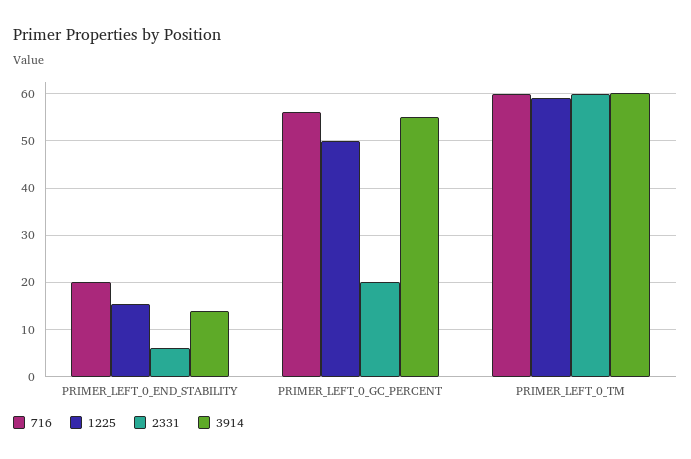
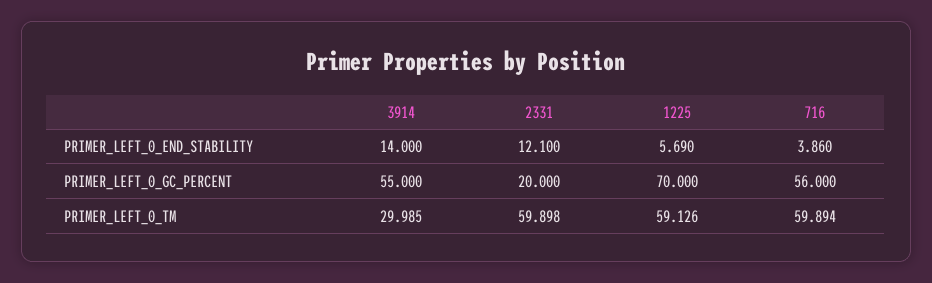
  {
    "716": {
-     "PRIMER_LEFT_0_END_STABILITY": 20,
+     "PRIMER_LEFT_0_END_STABILITY": 3.86,
      "PRIMER_LEFT_0_GC_PERCENT": 56,
      "PRIMER_LEFT_0_TM": 59.894
    },
    "1225": {
-     "PRIMER_LEFT_0_END_STABILITY": 16,
+     "PRIMER_LEFT_0_END_STABILITY": 5.69,
-     "PRIMER_LEFT_0_GC_PERCENT": 50,
+     "PRIMER_LEFT_0_GC_PERCENT": 70,
      "PRIMER_LEFT_0_TM": 59.126
    },
    "2331": {
-     "PRIMER_LEFT_0_END_STABILITY": 6,
+     "PRIMER_LEFT_0_END_STABILITY": 12.1,
      "PRIMER_LEFT_0_GC_PERCENT": 20,
      "PRIMER_LEFT_0_TM": 59.898
    },
    "3914": {
      "PRIMER_LEFT_0_END_STABILITY": 14,
      "PRIMER_LEFT_0_GC_PERCENT": 55,
-     "PRIMER_LEFT_0_TM": 60
+     "PRIMER_LEFT_0_TM": 29.985
    }
  }

